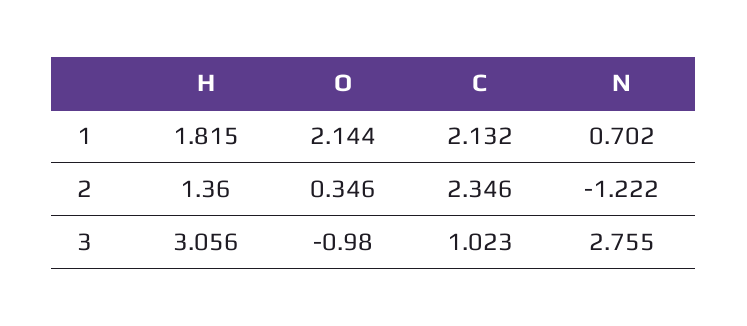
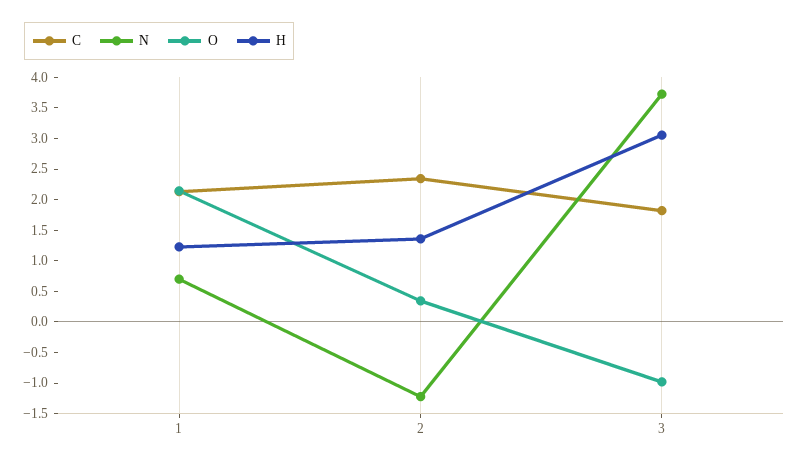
  {
    "H": {
-     "1": 1.815,
+     "1": 1.25,
      "2": 1.36,
      "3": 3.056
    },
    "O": {
      "1": 2.144,
      "2": 0.346,
      "3": -0.98
    },
    "C": {
      "1": 2.132,
      "2": 2.346,
-     "3": 1.023
+     "3": 1.75
    },
    "N": {
      "1": 0.702,
      "2": -1.222,
-     "3": 2.755
+     "3": 3.75
    }
  }

